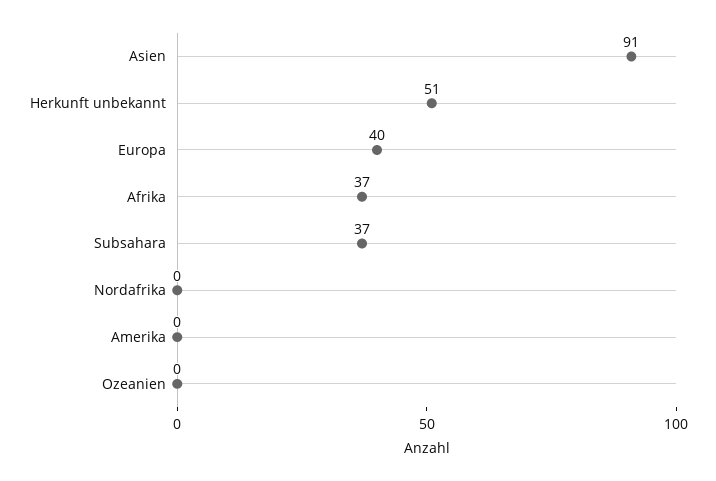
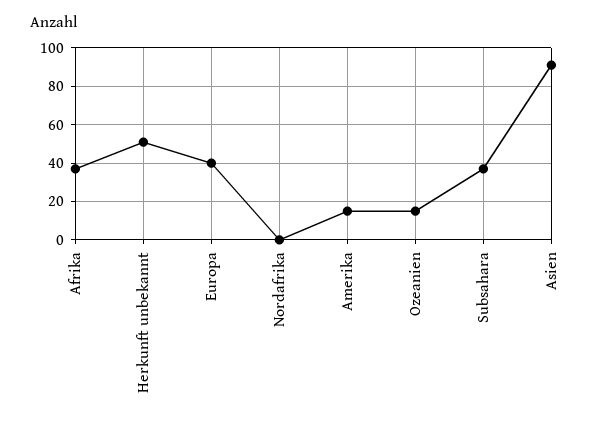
  {
    "Asien": 91,
    "Herkunft unbekannt": 51,
    "Europa": 40,
    "Afrika": 37,
    "Subsahara": 37,
    "Nordafrika": 0,
-   "Amerika": 0,
+   "Amerika": 15,
-   "Ozeanien": 0
+   "Ozeanien": 15
  }

